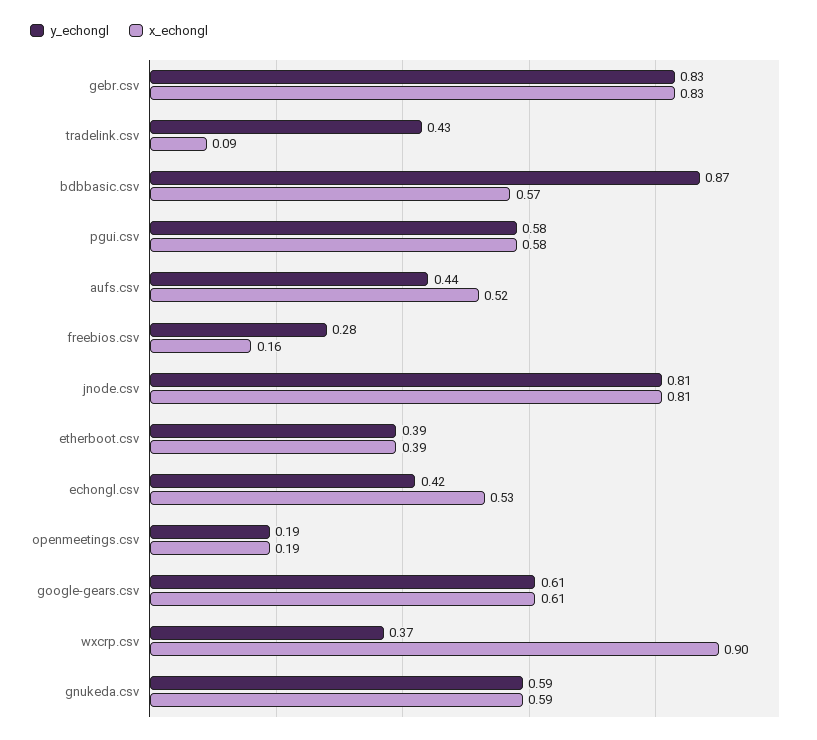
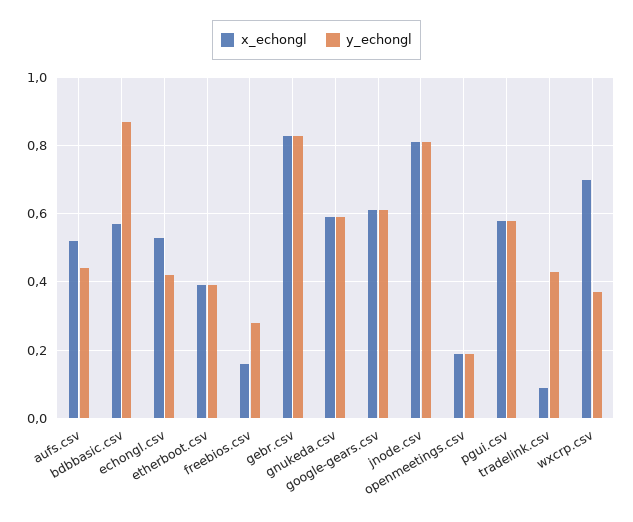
  {
    "y_echongl": {
      "gebr.csv": 0.83,
      "tradelink.csv": 0.43,
      "bdbbasic.csv": 0.87,
      "pgui.csv": 0.58,
      "aufs.csv": 0.44,
      "freebios.csv": 0.28,
      "jnode.csv": 0.81,
      "etherboot.csv": 0.39,
      "echongl.csv": 0.42,
      "openmeetings.csv": 0.19,
      "google-gears.csv": 0.61,
      "wxcrp.csv": 0.37,
      "gnukeda.csv": 0.59
    },
    "x_echongl": {
      "gebr.csv": 0.83,
      "tradelink.csv": 0.09,
      "bdbbasic.csv": 0.57,
      "pgui.csv": 0.58,
      "aufs.csv": 0.52,
      "freebios.csv": 0.16,
      "jnode.csv": 0.81,
      "etherboot.csv": 0.39,
      "echongl.csv": 0.53,
      "openmeetings.csv": 0.19,
      "google-gears.csv": 0.61,
-     "wxcrp.csv": 0.9,
+     "wxcrp.csv": 0.7,
      "gnukeda.csv": 0.59
    }
  }

